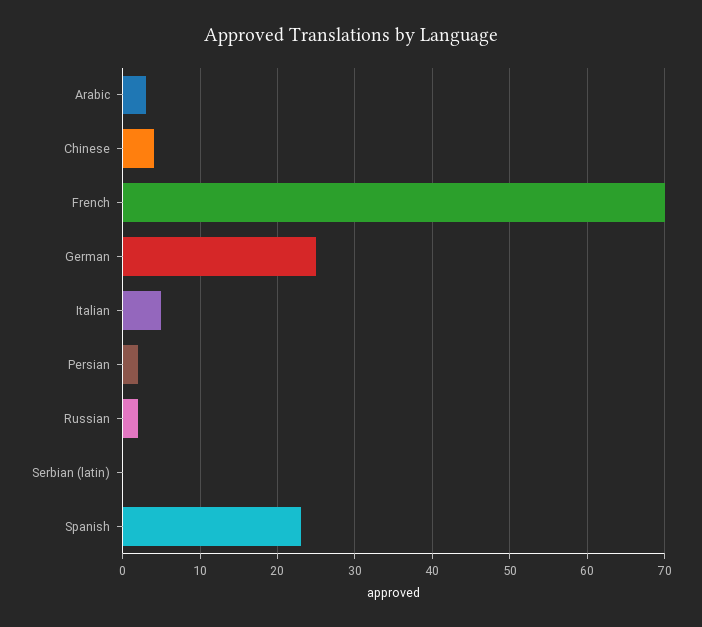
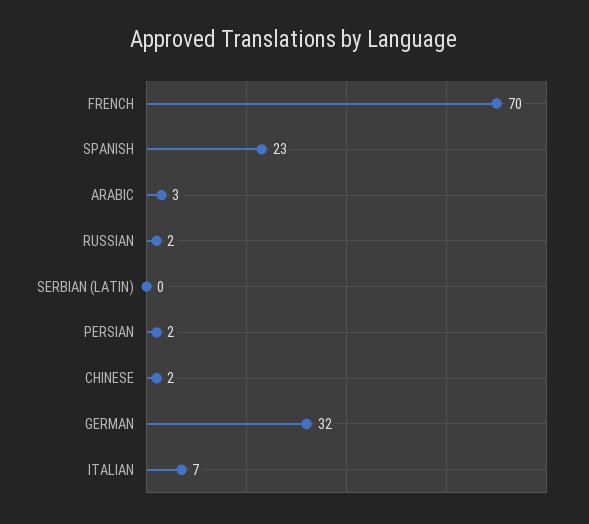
  {
    "Arabic": 3,
-   "Chinese": 4,
+   "Chinese": 2,
    "French": 70,
-   "German": 25,
+   "German": 32,
-   "Italian": 5,
+   "Italian": 7,
    "Persian": 2,
    "Russian": 2,
    "Serbian (latin)": 0,
    "Spanish": 23
  }

